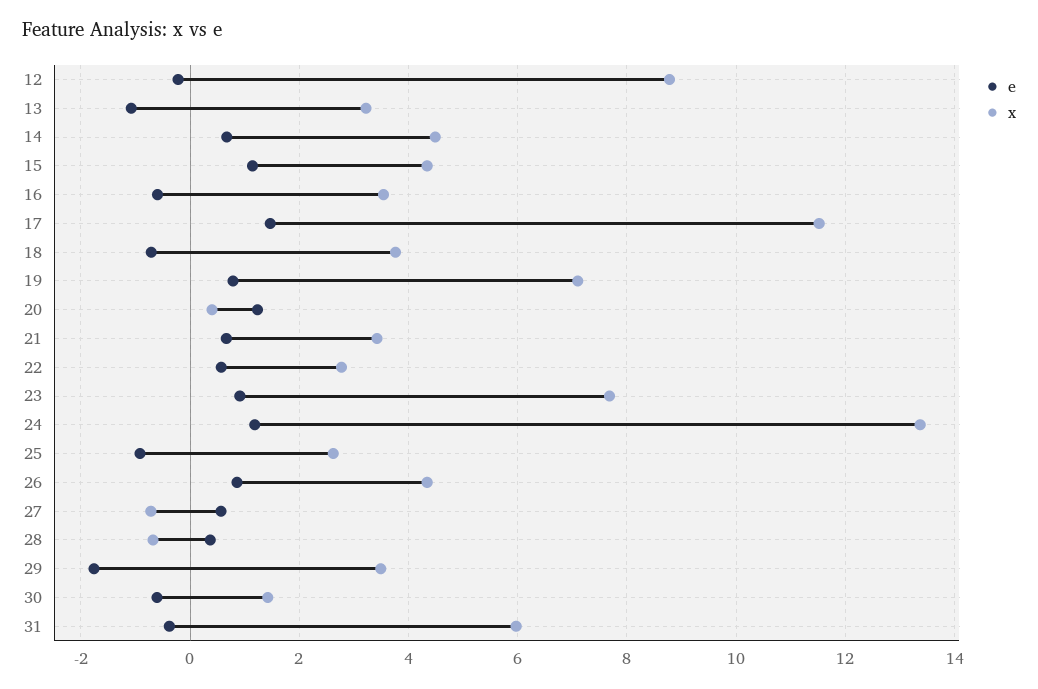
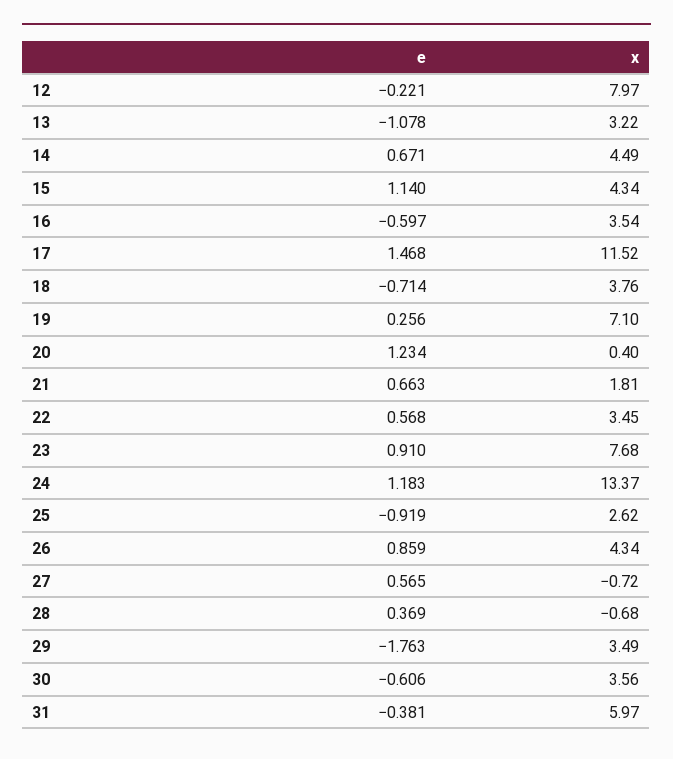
  {
    "e": {
      "12": -0.221,
      "13": -1.078,
      "14": 0.671,
      "15": 1.14,
      "16": -0.597,
      "17": 1.468,
      "18": -0.714,
-     "19": 0.8,
+     "19": 0.256,
      "20": 1.234,
      "21": 0.663,
      "22": 0.568,
      "23": 0.91,
      "24": 1.183,
      "25": -0.919,
      "26": 0.859,
      "27": 0.565,
      "28": 0.369,
      "29": -1.763,
      "30": -0.606,
      "31": -0.381
    },
    "x": {
-     "12": 8.8,
+     "12": 7.97,
      "13": 3.22,
      "14": 4.49,
      "15": 4.34,
      "16": 3.54,
      "17": 11.52,
      "18": 3.76,
      "19": 7.1,
      "20": 0.4,
-     "21": 3.4,
+     "21": 1.81,
-     "22": 2.8,
+     "22": 3.45,
      "23": 7.68,
      "24": 13.37,
      "25": 2.62,
      "26": 4.34,
      "27": -0.72,
      "28": -0.68,
      "29": 3.49,
-     "30": 1.4,
+     "30": 3.56,
      "31": 5.97
    }
  }

